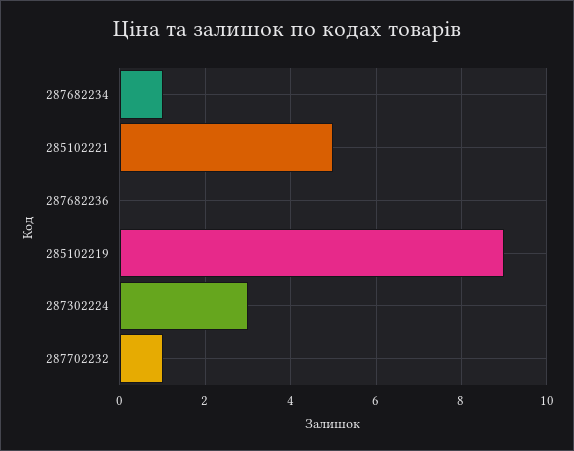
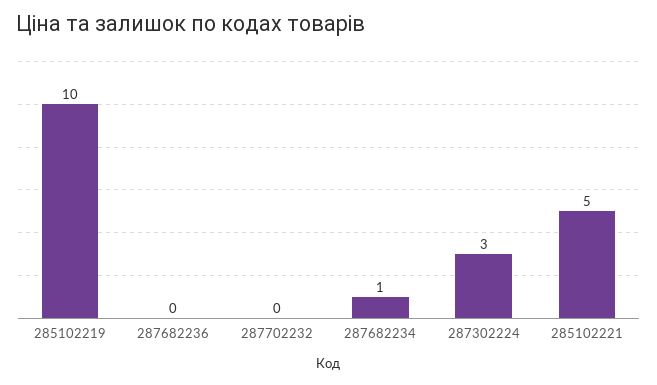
  {
    "287682234": 1,
    "285102221": 5,
    "287682236": 0,
-   "285102219": 9,
+   "285102219": 10,
    "287302224": 3,
-   "287702232": 1
+   "287702232": 0
  }

